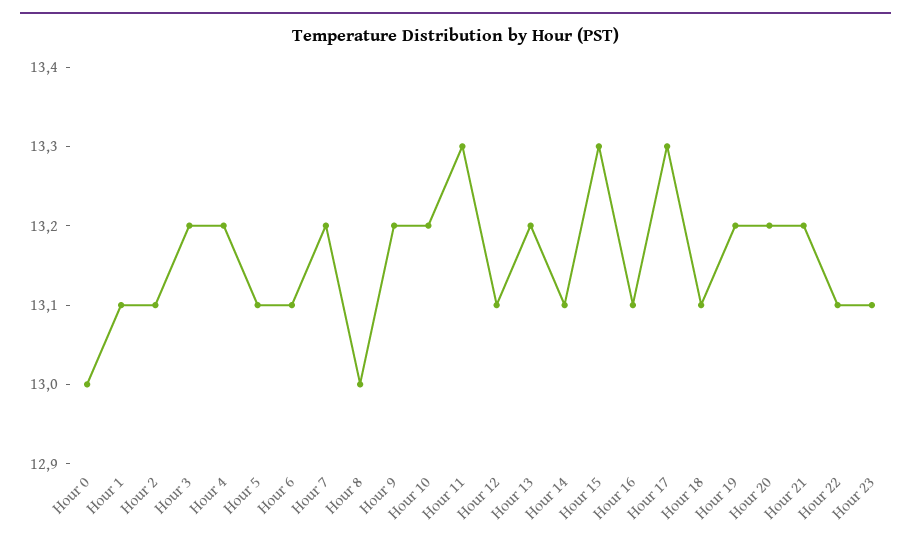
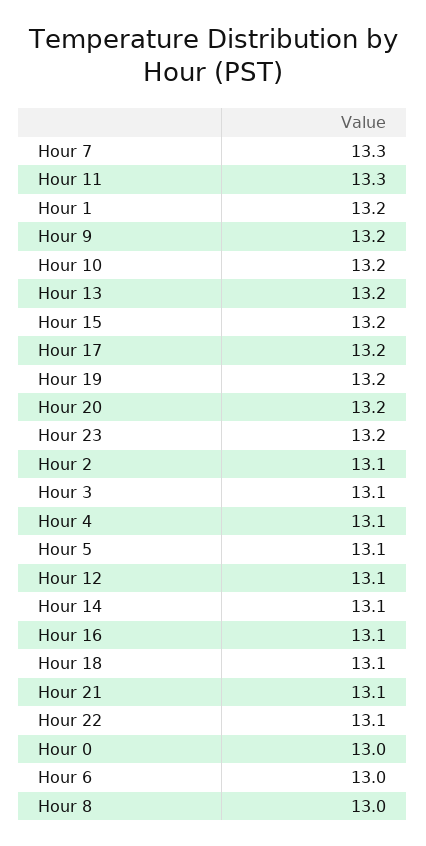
  {
    "Hour 0": 13,
-   "Hour 1": 13.1,
+   "Hour 1": 13.2,
    "Hour 2": 13.1,
-   "Hour 3": 13.2,
+   "Hour 3": 13.1,
-   "Hour 4": 13.2,
+   "Hour 4": 13.1,
    "Hour 5": 13.1,
-   "Hour 6": 13.1,
+   "Hour 6": 13,
-   "Hour 7": 13.2,
+   "Hour 7": 13.3,
    "Hour 8": 13,
    "Hour 9": 13.2,
    "Hour 10": 13.2,
    "Hour 11": 13.3,
    "Hour 12": 13.1,
    "Hour 13": 13.2,
    "Hour 14": 13.1,
-   "Hour 15": 13.3,
+   "Hour 15": 13.2,
    "Hour 16": 13.1,
-   "Hour 17": 13.3,
+   "Hour 17": 13.2,
    "Hour 18": 13.1,
    "Hour 19": 13.2,
    "Hour 20": 13.2,
-   "Hour 21": 13.2,
+   "Hour 21": 13.1,
    "Hour 22": 13.1,
-   "Hour 23": 13.1
+   "Hour 23": 13.2
  }

